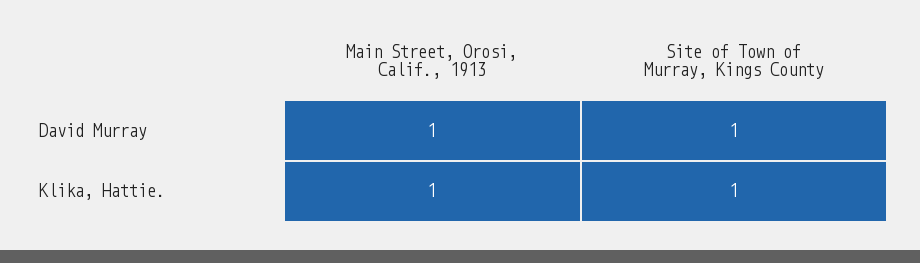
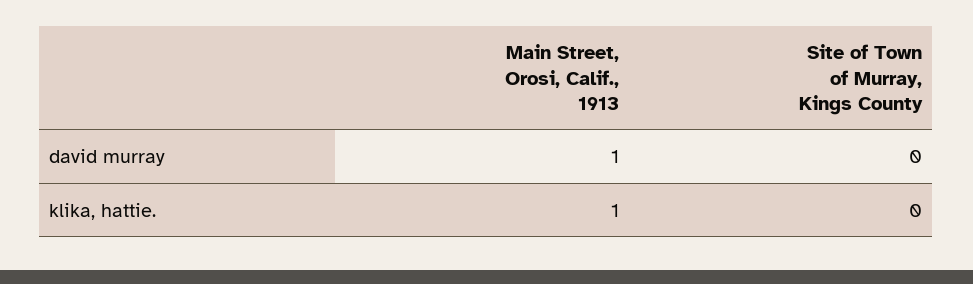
  {
    "Main Street, Orosi, Calif., 1913": {
      "David Murray": 1,
      "Klika, Hattie.": 1
    },
    "Site of Town of Murray, Kings County": {
-     "David Murray": 1,
+     "David Murray": 0,
-     "Klika, Hattie.": 1
+     "Klika, Hattie.": 0
    }
  }

